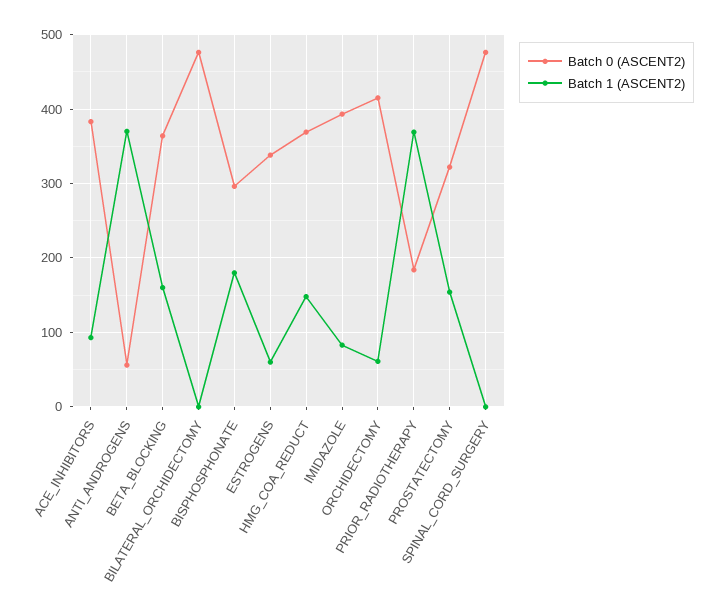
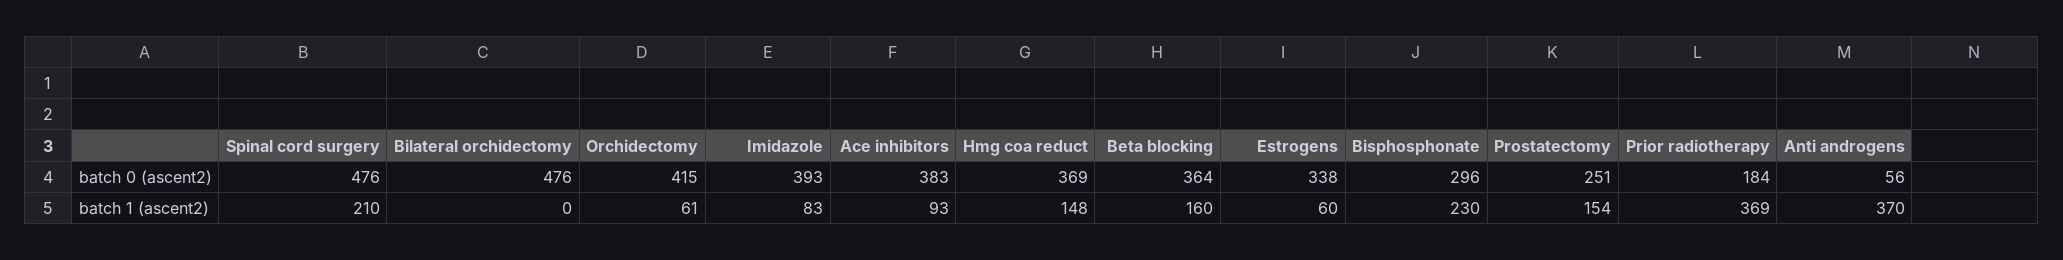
  {
    "Batch 0 (ASCENT2)": {
      "ACE_INHIBITORS": 383,
      "ANTI_ANDROGENS": 56,
      "BETA_BLOCKING": 364,
      "BILATERAL_ORCHIDECTOMY": 476,
      "BISPHOSPHONATE": 296,
      "ESTROGENS": 338,
      "HMG_COA_REDUCT": 369,
      "IMIDAZOLE": 393,
      "ORCHIDECTOMY": 415,
      "PRIOR_RADIOTHERAPY": 184,
-     "PROSTATECTOMY": 320,
+     "PROSTATECTOMY": 251,
      "SPINAL_CORD_SURGERY": 476
    },
    "Batch 1 (ASCENT2)": {
      "ACE_INHIBITORS": 93,
      "ANTI_ANDROGENS": 370,
      "BETA_BLOCKING": 160,
      "BILATERAL_ORCHIDECTOMY": 0,
-     "BISPHOSPHONATE": 180,
+     "BISPHOSPHONATE": 230,
      "ESTROGENS": 60,
      "HMG_COA_REDUCT": 148,
      "IMIDAZOLE": 83,
      "ORCHIDECTOMY": 61,
      "PRIOR_RADIOTHERAPY": 369,
      "PROSTATECTOMY": 154,
-     "SPINAL_CORD_SURGERY": 0
+     "SPINAL_CORD_SURGERY": 210
    }
  }

